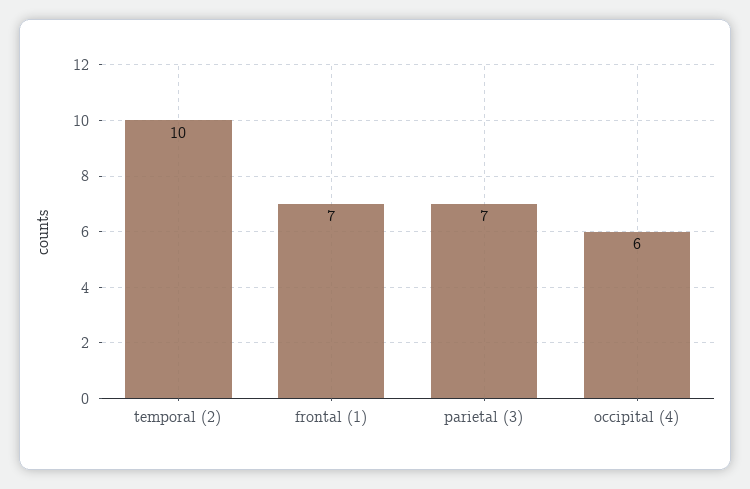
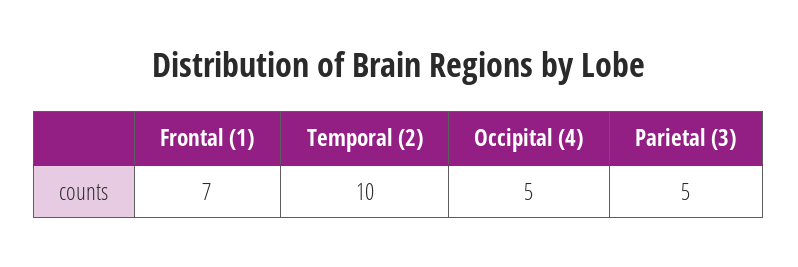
  {
    "temporal (2)": 10,
    "frontal (1)": 7,
-   "parietal (3)": 7,
+   "parietal (3)": 5,
-   "occipital (4)": 6
+   "occipital (4)": 5
  }

